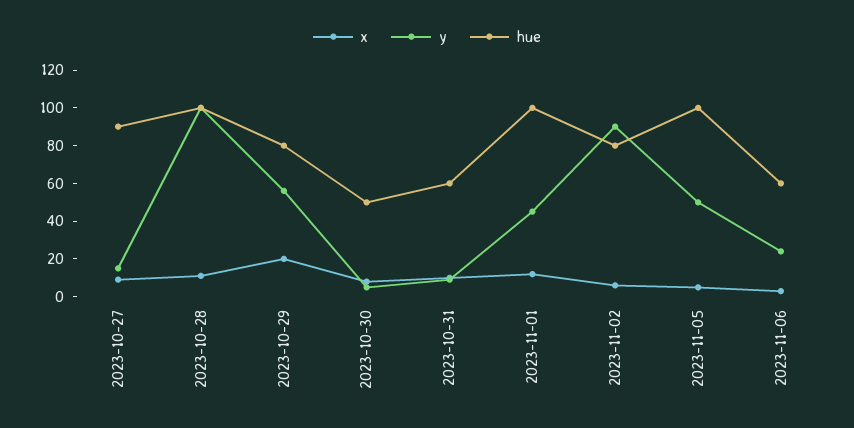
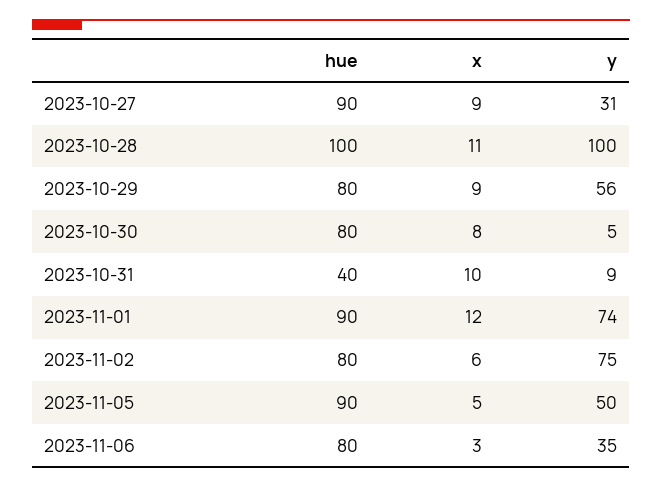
  {
    "x": {
      "2023-10-27": 9,
      "2023-10-28": 11,
-     "2023-10-29": 20,
+     "2023-10-29": 9,
      "2023-10-30": 8,
      "2023-10-31": 10,
      "2023-11-01": 12,
      "2023-11-02": 6,
      "2023-11-05": 5,
      "2023-11-06": 3
    },
    "y": {
-     "2023-10-27": 15,
+     "2023-10-27": 31,
      "2023-10-28": 100,
      "2023-10-29": 56,
      "2023-10-30": 5,
      "2023-10-31": 9,
-     "2023-11-01": 45,
+     "2023-11-01": 74,
-     "2023-11-02": 90,
+     "2023-11-02": 75,
      "2023-11-05": 50,
-     "2023-11-06": 25
+     "2023-11-06": 35
    },
    "hue": {
      "2023-10-27": 90,
      "2023-10-28": 100,
      "2023-10-29": 80,
-     "2023-10-30": 50,
+     "2023-10-30": 80,
-     "2023-10-31": 60,
+     "2023-10-31": 40,
-     "2023-11-01": 100,
+     "2023-11-01": 90,
      "2023-11-02": 80,
-     "2023-11-05": 100,
+     "2023-11-05": 90,
-     "2023-11-06": 60
+     "2023-11-06": 80
    }
  }

